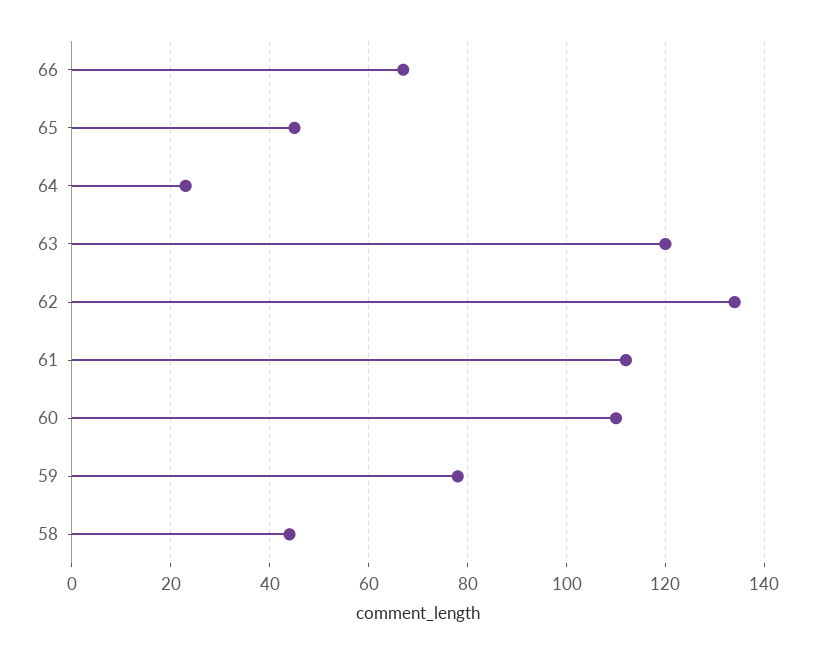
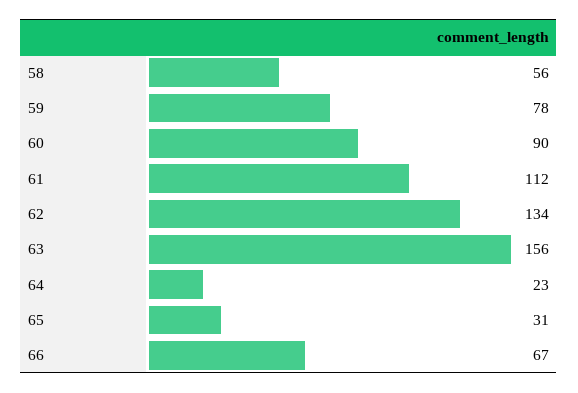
  {
    "66": 67,
-   "65": 45,
+   "65": 31,
    "64": 23,
-   "63": 120,
+   "63": 156,
    "62": 134,
    "61": 112,
-   "60": 110,
+   "60": 90,
    "59": 78,
-   "58": 45
+   "58": 56
  }

